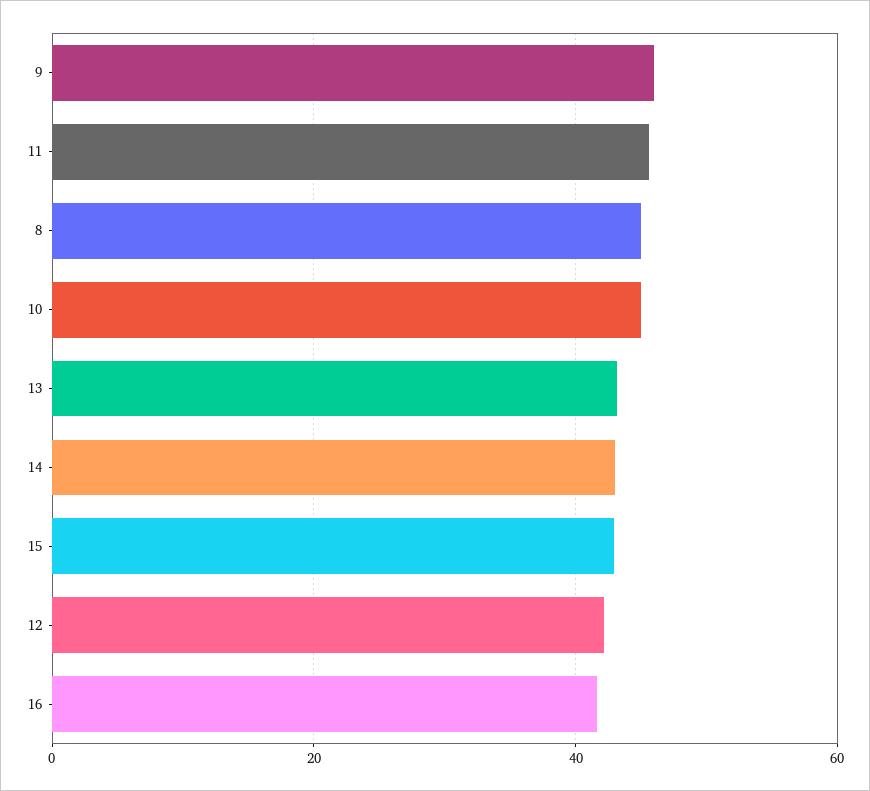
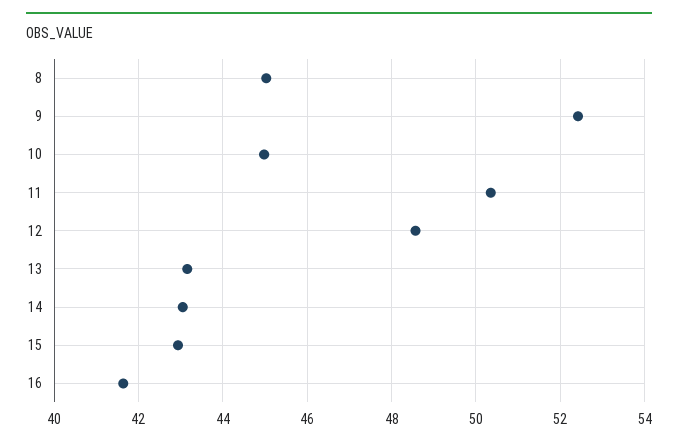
  {
-   "9": 46,
+   "9": 52.4,
-   "11": 46,
+   "11": 50.4,
    "8": 45,
    "10": 45,
    "13": 43.2,
    "14": 43,
    "15": 43,
-   "12": 42,
+   "12": 48.6,
    "16": 41.6
  }

